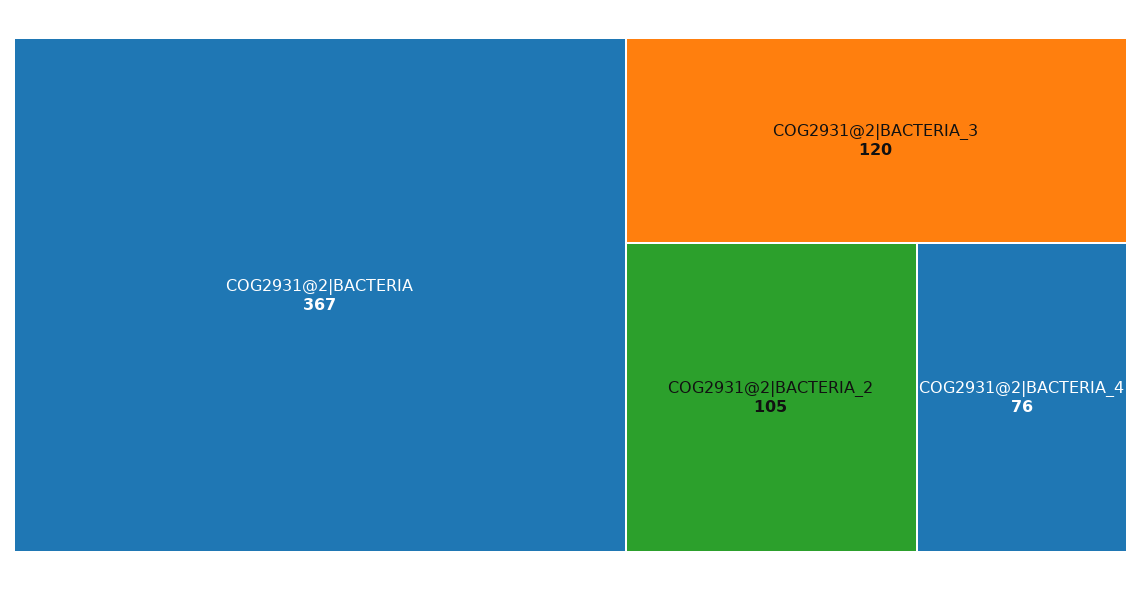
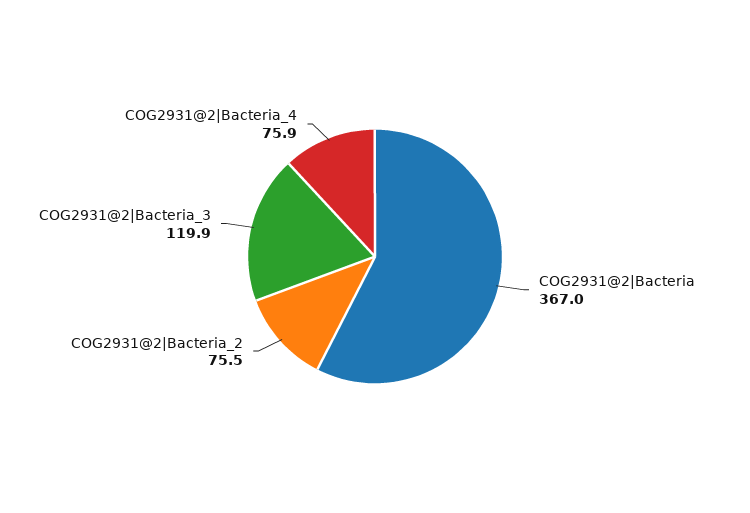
  {
    "COG2931@2|BACTERIA": 367,
    "COG2931@2|BACTERIA_3": 119.9,
-   "COG2931@2|BACTERIA_2": 105,
+   "COG2931@2|BACTERIA_2": 75.5,
    "COG2931@2|BACTERIA_4": 75.9
  }

